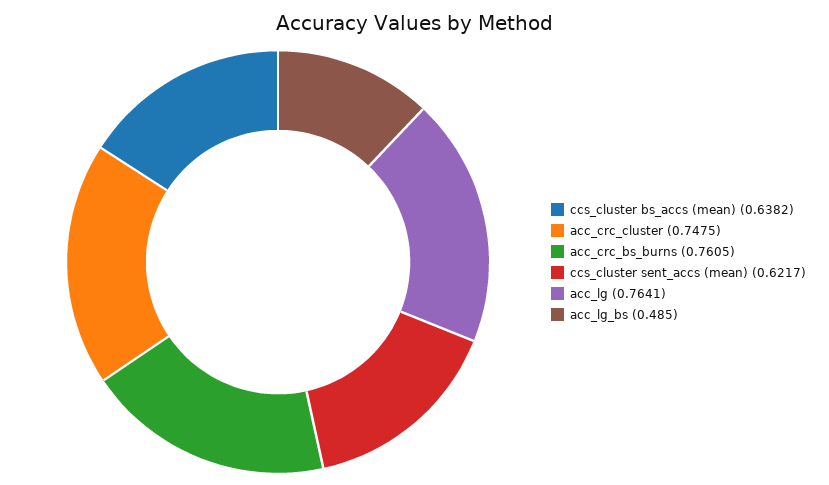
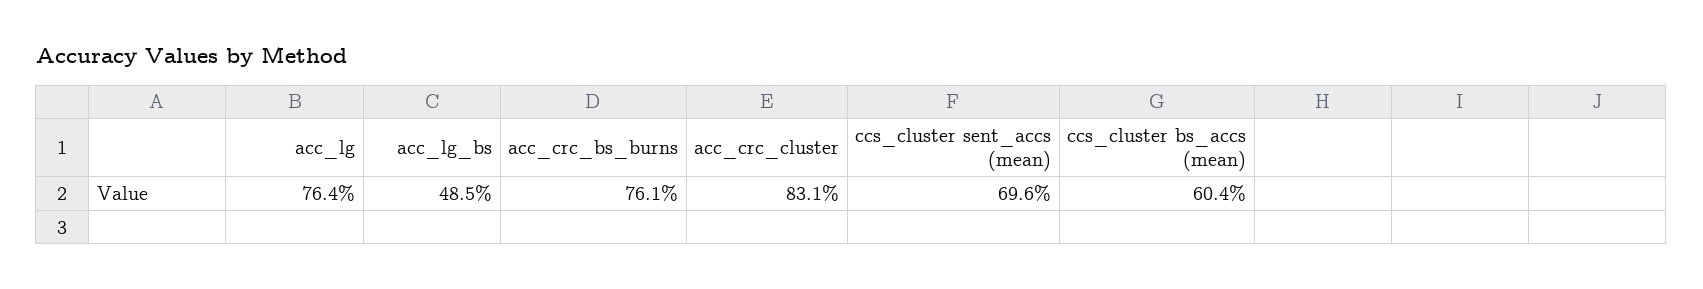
  {
-   "ccs_cluster bs_accs (mean)": 0.6382,
+   "ccs_cluster bs_accs (mean)": 0.604,
-   "acc_crc_cluster": 0.7475,
+   "acc_crc_cluster": 0.831,
    "acc_crc_bs_burns": 0.7605,
-   "ccs_cluster sent_accs (mean)": 0.6217,
+   "ccs_cluster sent_accs (mean)": 0.696,
    "acc_lg": 0.7641,
    "acc_lg_bs": 0.485
  }

